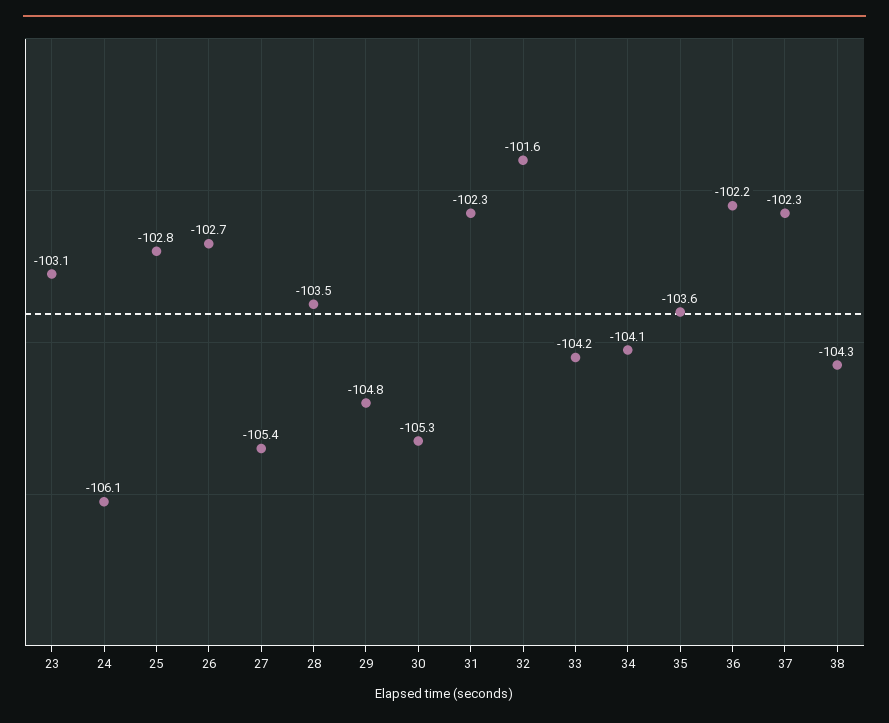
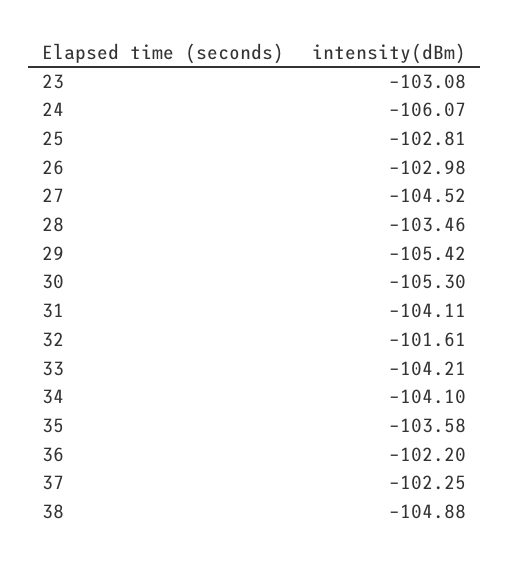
  {
    "23": -103.08,
    "24": -106.07,
    "25": -102.81,
-   "26": -102.7,
+   "26": -102.98,
-   "27": -105.4,
+   "27": -104.52,
    "28": -103.46,
-   "29": -104.8,
+   "29": -105.42,
    "30": -105.3,
-   "31": -102.3,
+   "31": -104.11,
    "32": -101.61,
    "33": -104.21,
    "34": -104.1,
    "35": -103.58,
    "36": -102.2,
    "37": -102.25,
-   "38": -104.3
+   "38": -104.88
  }

